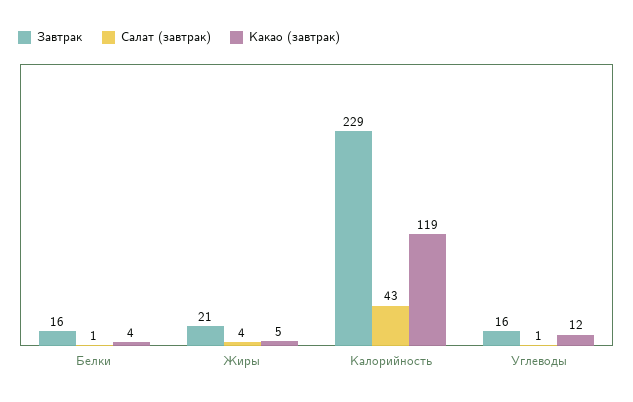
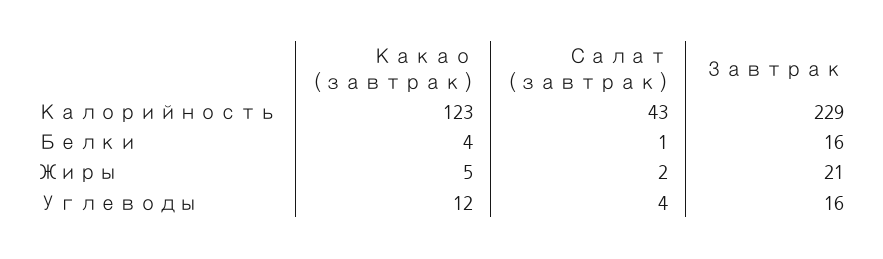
  {
    "Завтрак": {
      "Белки": 16,
      "Жиры": 21,
      "Калорийность": 229,
      "Углеводы": 16
    },
    "Салат (завтрак)": {
      "Белки": 1,
-     "Жиры": 4,
+     "Жиры": 2,
      "Калорийность": 43,
-     "Углеводы": 1
+     "Углеводы": 4
    },
    "Какао (завтрак)": {
      "Белки": 4,
      "Жиры": 5,
-     "Калорийность": 119,
+     "Калорийность": 123,
      "Углеводы": 12
    }
  }

